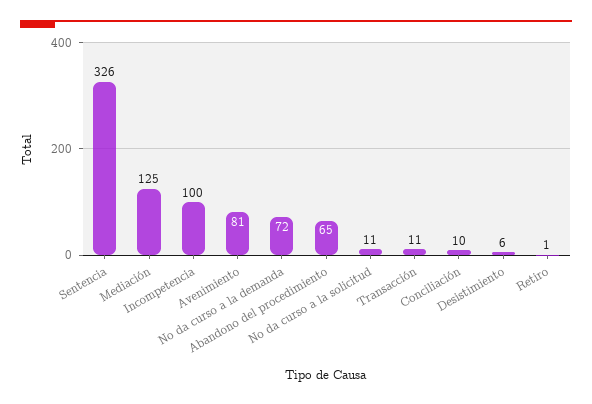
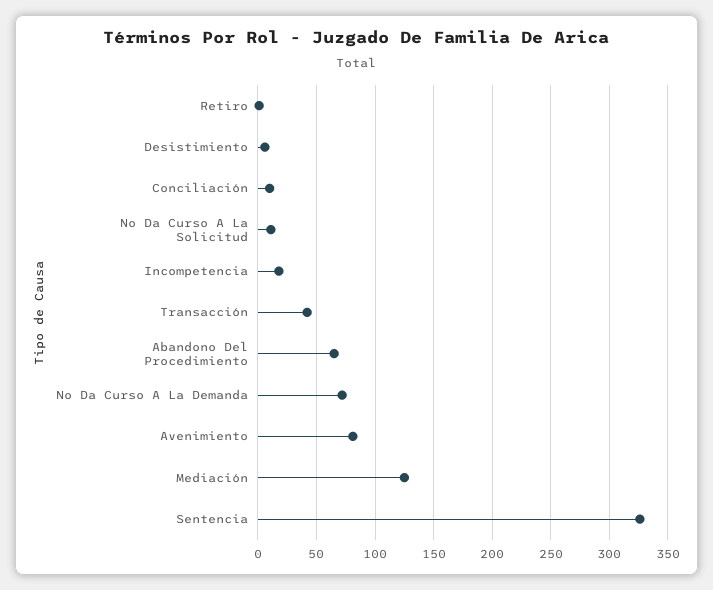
  {
    "Sentencia": 326,
    "Mediación": 125,
-   "Incompetencia": 100,
+   "Incompetencia": 20,
    "Avenimiento": 81,
    "No da curso a la demanda": 72,
    "Abandono del procedimiento": 65,
    "No da curso a la solicitud": 11,
-   "Transacción": 11,
+   "Transacción": 40,
    "Conciliación": 10,
    "Desistimiento": 6,
    "Retiro": 1
  }

